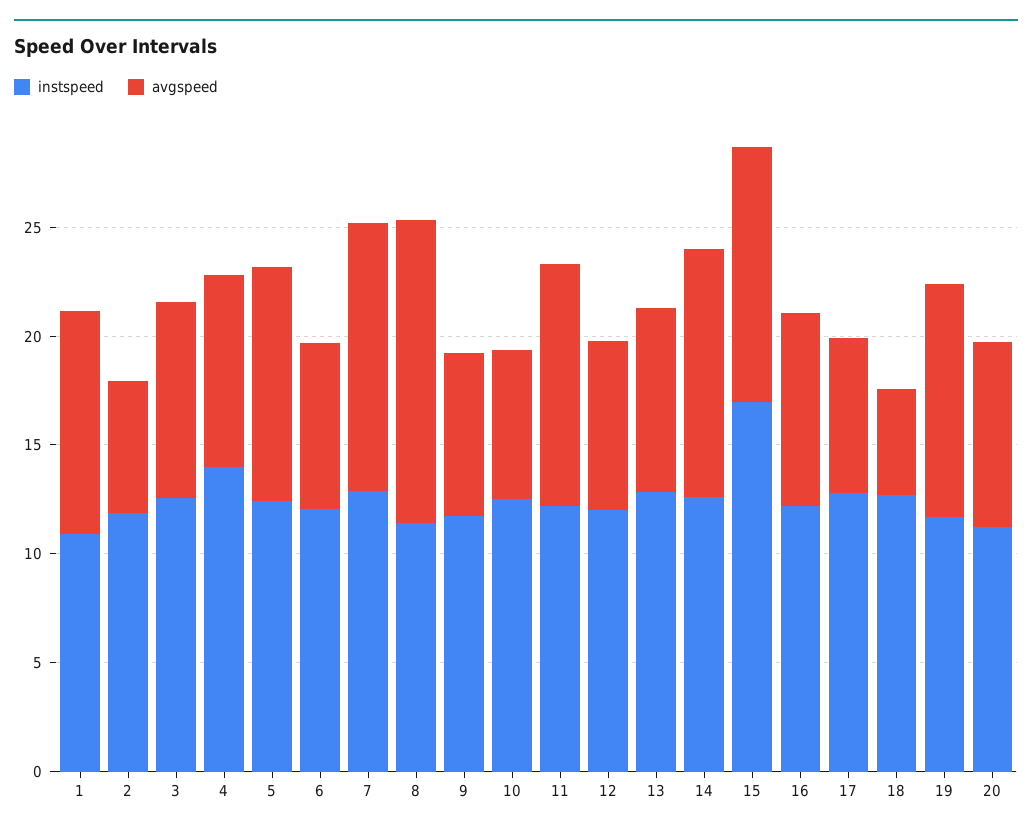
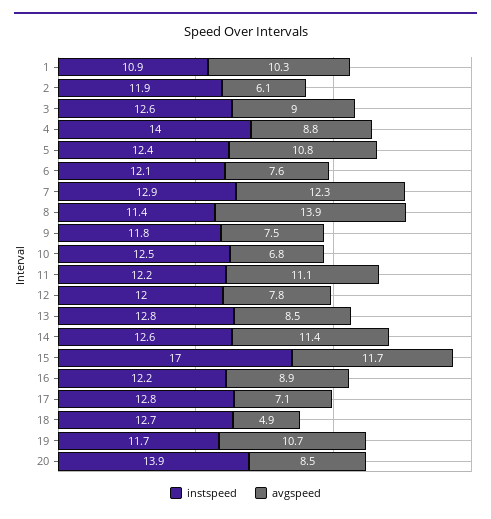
  {
    "instspeed": {
      "1": 10.9,
      "2": 11.9,
      "3": 12.6,
      "4": 14,
      "5": 12.4,
      "6": 12.1,
      "7": 12.9,
      "8": 11.4,
      "9": 11.8,
      "10": 12.5,
      "11": 12.2,
      "12": 12,
      "13": 12.8,
      "14": 12.6,
      "15": 17,
      "16": 12.2,
      "17": 12.8,
      "18": 12.7,
      "19": 11.7,
-     "20": 11
+     "20": 13.9
    },
    "avgspeed": {
      "1": 10.3,
      "2": 6.1,
      "3": 9,
      "4": 8.8,
      "5": 10.8,
      "6": 7.6,
      "7": 12.3,
      "8": 13.9,
      "9": 7.5,
      "10": 6.8,
      "11": 11.1,
      "12": 7.8,
      "13": 8.5,
      "14": 11.4,
      "15": 11.7,
      "16": 8.9,
      "17": 7.1,
      "18": 4.9,
      "19": 10.7,
      "20": 8.5
    }
  }

